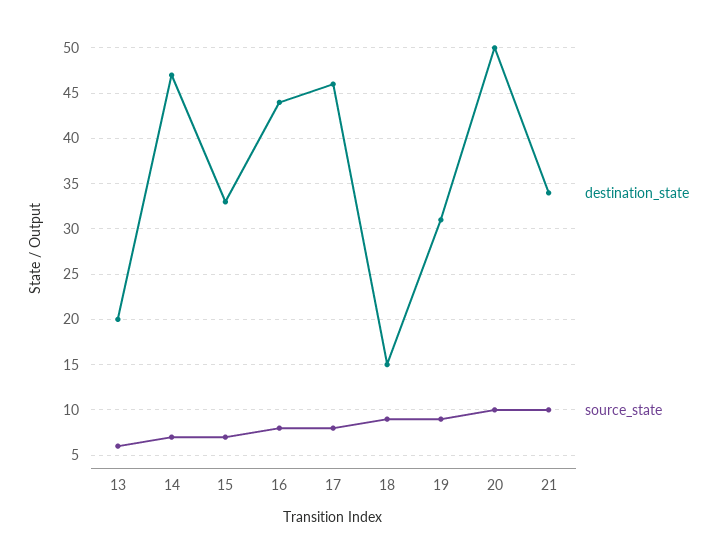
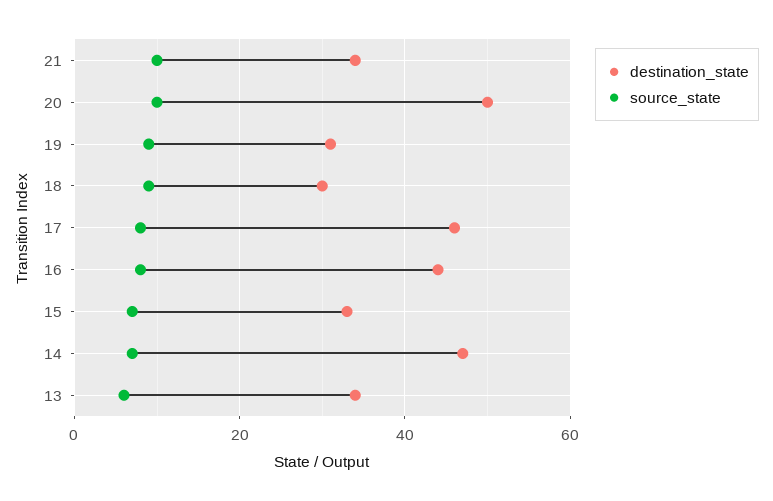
  {
    "destination_state": {
-     "13": 20,
+     "13": 35,
      "14": 47,
      "15": 33,
      "16": 44,
      "17": 46,
-     "18": 15,
+     "18": 30,
      "19": 31,
      "20": 50,
      "21": 34
    },
    "source_state": {
      "13": 6,
      "14": 7,
      "15": 7,
      "16": 8,
      "17": 8,
      "18": 9,
      "19": 9,
      "20": 10,
      "21": 10
    }
  }

